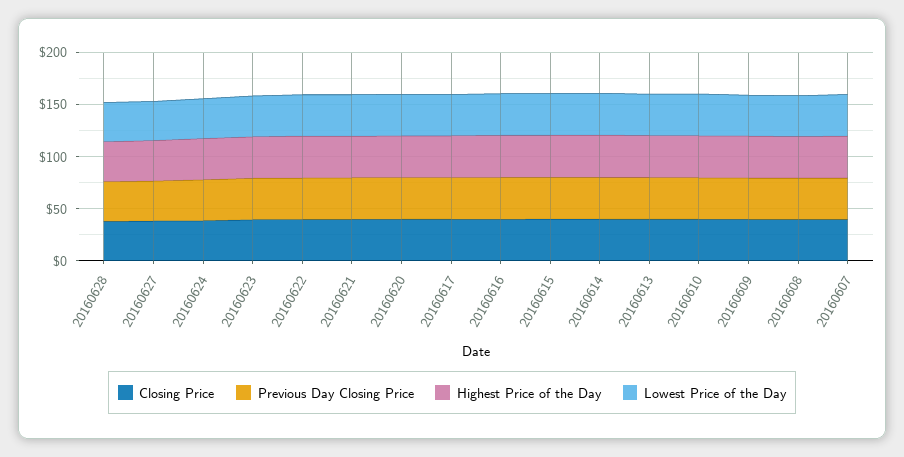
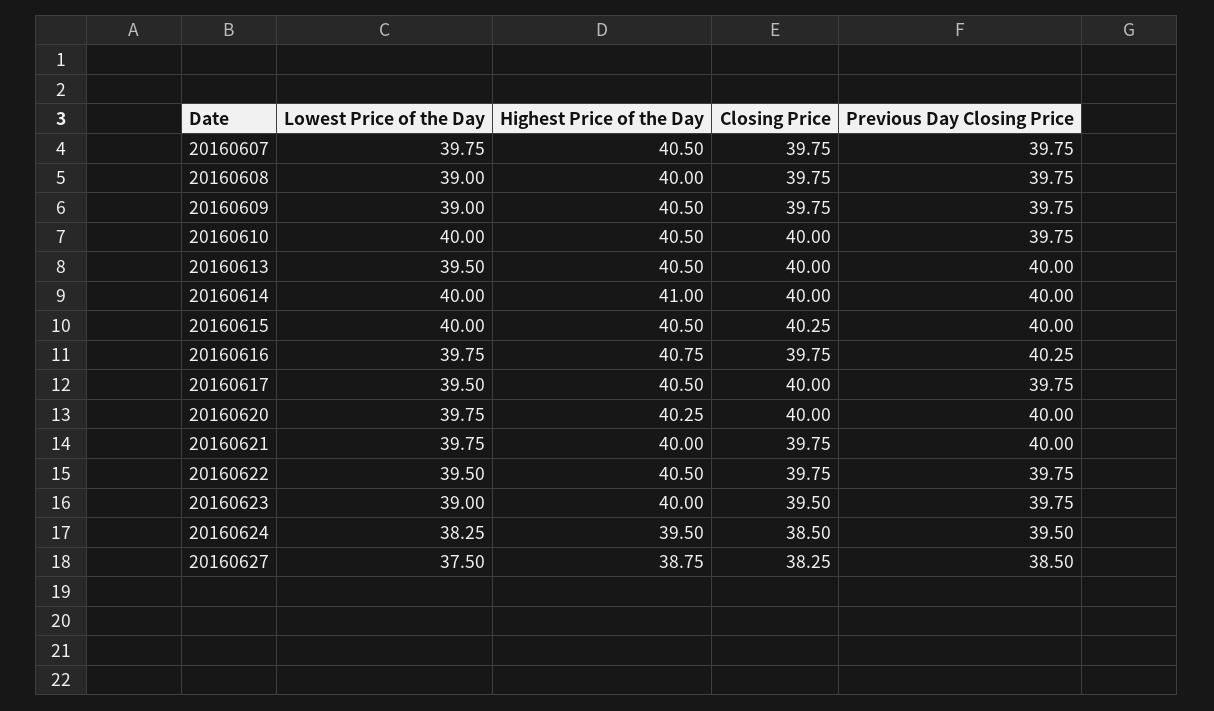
  {
    "Closing Price": {
-     "20160628": 40,
      "20160627": 38.25,
      "20160624": 38.5,
      "20160623": 39.5,
      "20160622": 39.75,
      "20160621": 39.75,
      "20160620": 40,
      "20160617": 40,
      "20160616": 39.75,
      "20160615": 40.25,
      "20160614": 40,
      "20160613": 40,
      "20160610": 40,
      "20160609": 39.75,
      "20160608": 39.75,
      "20160607": 39.75
    },
    "Previous Day Closing Price": {
-     "20160628": 40,
      "20160627": 38.5,
      "20160624": 39.5,
      "20160623": 39.75,
      "20160622": 39.75,
      "20160621": 40,
      "20160620": 40,
      "20160617": 39.75,
      "20160616": 40.25,
      "20160615": 40,
      "20160614": 40,
      "20160613": 40,
      "20160610": 39.75,
      "20160609": 39.75,
      "20160608": 39.75,
      "20160607": 39.75
    },
    "Highest Price of the Day": {
-     "20160628": 40,
      "20160627": 38.75,
      "20160624": 39.5,
      "20160623": 40,
      "20160622": 40.5,
      "20160621": 40,
      "20160620": 40.25,
      "20160617": 40.5,
      "20160616": 40.75,
      "20160615": 40.5,
      "20160614": 41,
      "20160613": 40.5,
      "20160610": 40.5,
      "20160609": 40.5,
      "20160608": 40,
      "20160607": 40.5
    },
    "Lowest Price of the Day": {
-     "20160628": 40,
      "20160627": 37.5,
      "20160624": 38.25,
      "20160623": 39,
      "20160622": 39.5,
      "20160621": 39.75,
      "20160620": 39.75,
      "20160617": 39.5,
      "20160616": 39.75,
      "20160615": 40,
      "20160614": 40,
      "20160613": 39.5,
      "20160610": 40,
      "20160609": 39,
      "20160608": 39,
      "20160607": 39.75
    }
  }

